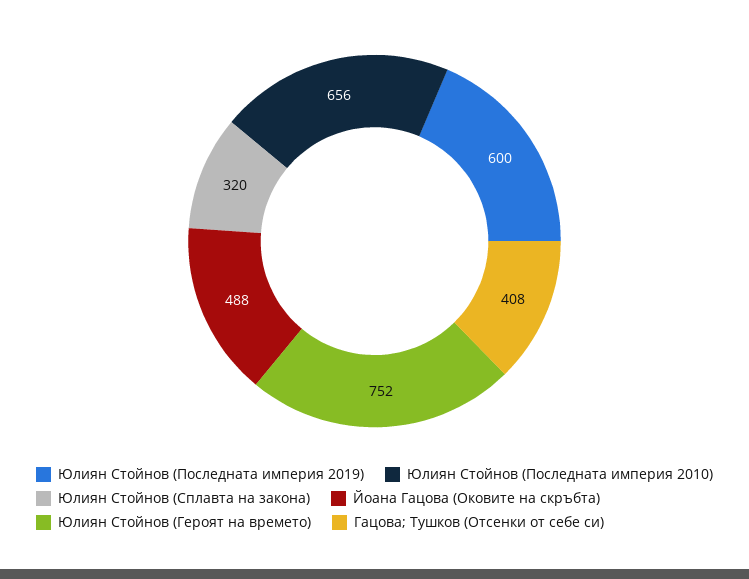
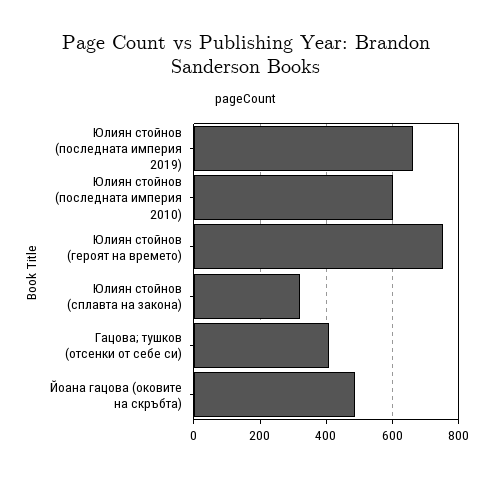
  {
-   "Юлиян Стойнов (Последната империя 2019)": 600,
+   "Юлиян Стойнов (Последната империя 2019)": 660,
-   "Юлиян Стойнов (Последната империя 2010)": 656,
+   "Юлиян Стойнов (Последната империя 2010)": 600,
    "Юлиян Стойнов (Сплавта на закона)": 320,
    "Йоана Гацова (Оковите на скръбта)": 488,
    "Юлиян Стойнов (Героят на времето)": 752,
    "Гацова; Тушков (Отсенки от себе си)": 408
  }

